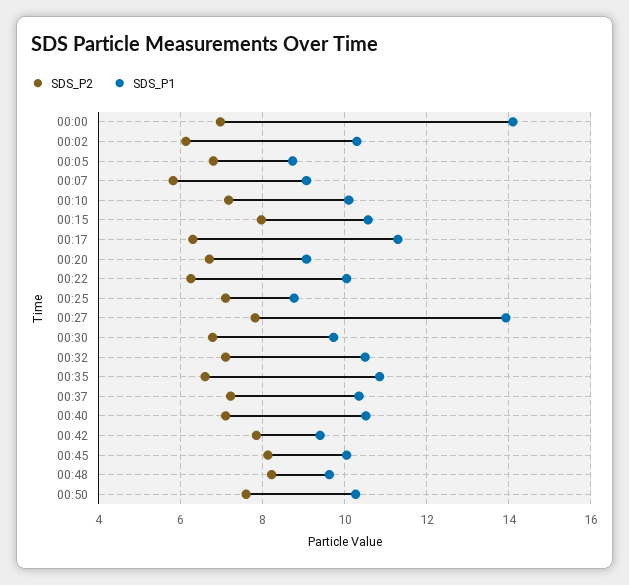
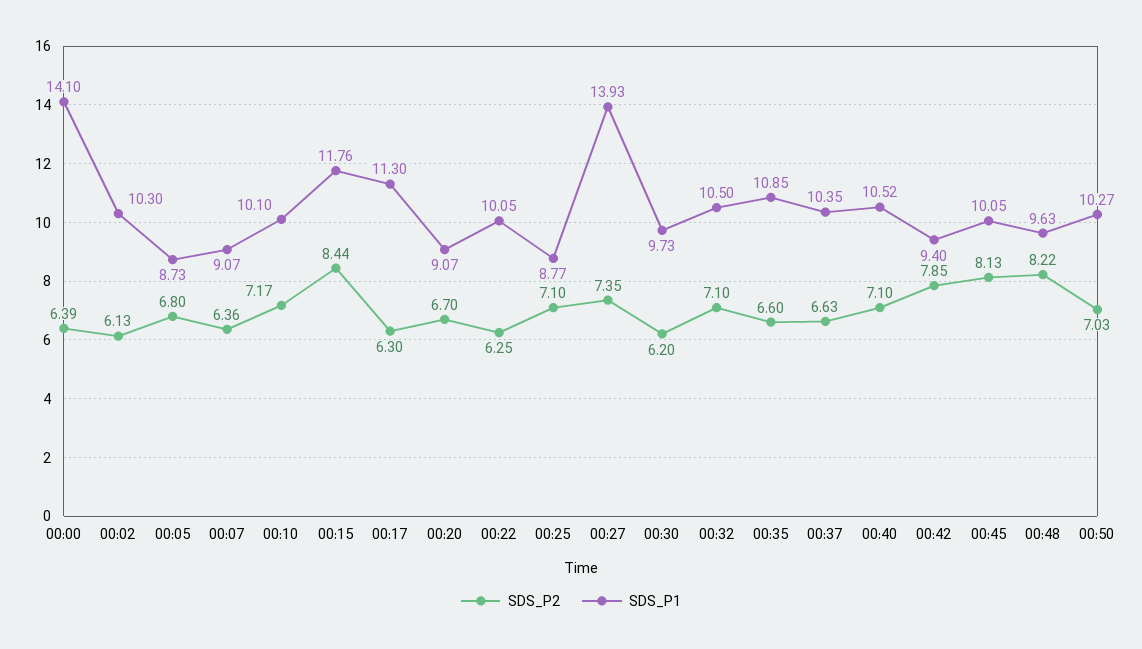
  {
    "SDS_P2": {
-     "00:00": 7,
+     "00:00": 6.39,
      "00:02": 6.13,
      "00:05": 6.8,
-     "00:07": 5.8,
+     "00:07": 6.36,
      "00:10": 7.17,
-     "00:15": 8,
+     "00:15": 8.44,
      "00:17": 6.3,
      "00:20": 6.7,
      "00:22": 6.25,
      "00:25": 7.1,
-     "00:27": 7.8,
+     "00:27": 7.35,
-     "00:30": 6.8,
+     "00:30": 6.2,
      "00:32": 7.1,
      "00:35": 6.6,
-     "00:37": 7.2,
+     "00:37": 6.63,
      "00:40": 7.1,
      "00:42": 7.85,
      "00:45": 8.13,
      "00:48": 8.22,
-     "00:50": 7.6
+     "00:50": 7.03
    },
    "SDS_P1": {
      "00:00": 14.1,
      "00:02": 10.3,
      "00:05": 8.73,
      "00:07": 9.07,
      "00:10": 10.1,
-     "00:15": 10.6,
+     "00:15": 11.76,
      "00:17": 11.3,
      "00:20": 9.07,
      "00:22": 10.05,
      "00:25": 8.77,
      "00:27": 13.93,
      "00:30": 9.73,
      "00:32": 10.5,
      "00:35": 10.85,
      "00:37": 10.35,
      "00:40": 10.52,
      "00:42": 9.4,
      "00:45": 10.05,
      "00:48": 9.63,
      "00:50": 10.27
    }
  }

